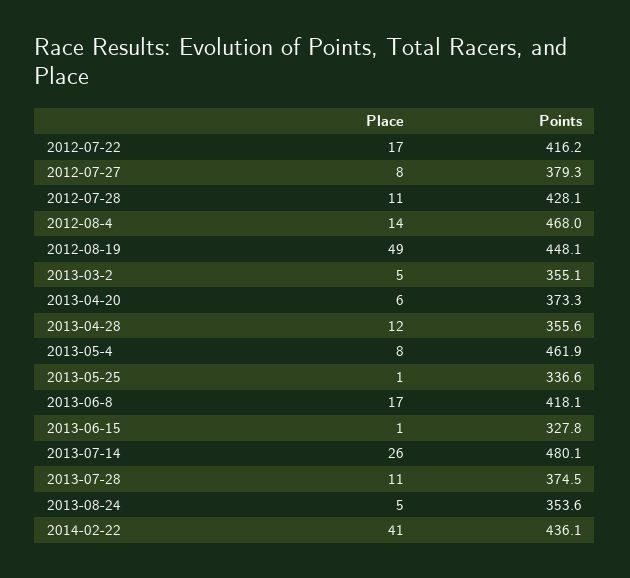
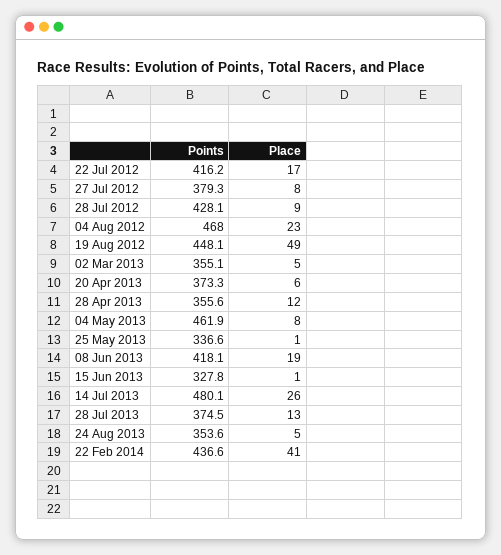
  {
    "Place": {
      "2012-07-22": 17,
      "2012-07-27": 8,
-     "2012-07-28": 11,
+     "2012-07-28": 9,
-     "2012-08-4": 14,
+     "2012-08-4": 23,
      "2012-08-19": 49,
      "2013-03-2": 5,
      "2013-04-20": 6,
      "2013-04-28": 12,
      "2013-05-4": 8,
      "2013-05-25": 1,
-     "2013-06-8": 17,
+     "2013-06-8": 19,
      "2013-06-15": 1,
      "2013-07-14": 26,
-     "2013-07-28": 11,
+     "2013-07-28": 13,
      "2013-08-24": 5,
      "2014-02-22": 41
    },
    "Points": {
      "2012-07-22": 416.2,
      "2012-07-27": 379.3,
      "2012-07-28": 428.1,
      "2012-08-4": 468,
      "2012-08-19": 448.1,
      "2013-03-2": 355.1,
      "2013-04-20": 373.3,
      "2013-04-28": 355.6,
      "2013-05-4": 461.9,
      "2013-05-25": 336.6,
      "2013-06-8": 418.1,
      "2013-06-15": 327.8,
      "2013-07-14": 480.1,
      "2013-07-28": 374.5,
      "2013-08-24": 353.6,
-     "2014-02-22": 436.1
+     "2014-02-22": 436.6
    }
  }

